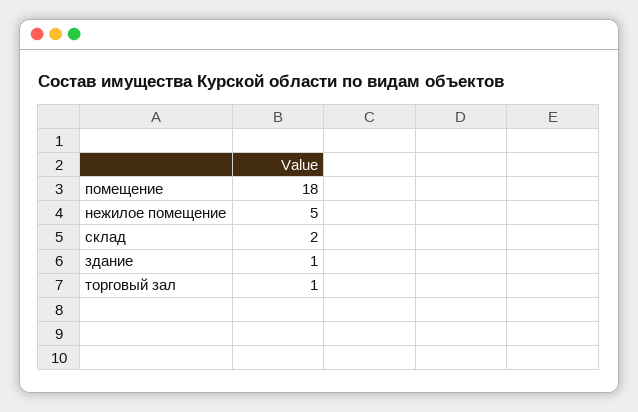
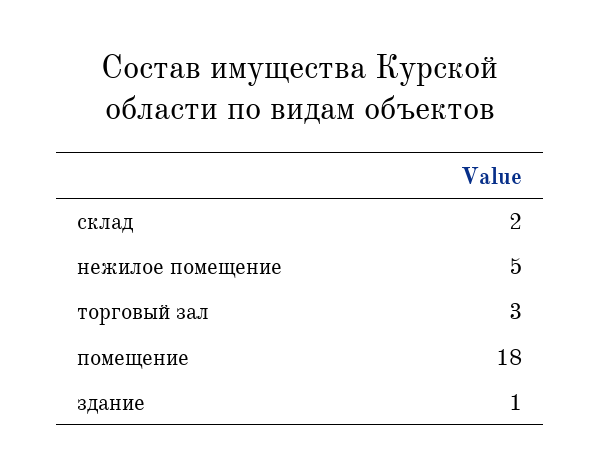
  {
    "помещение": 18,
    "нежилое помещение": 5,
    "склад": 2,
    "здание": 1,
-   "торговый зал": 1
+   "торговый зал": 3
  }

